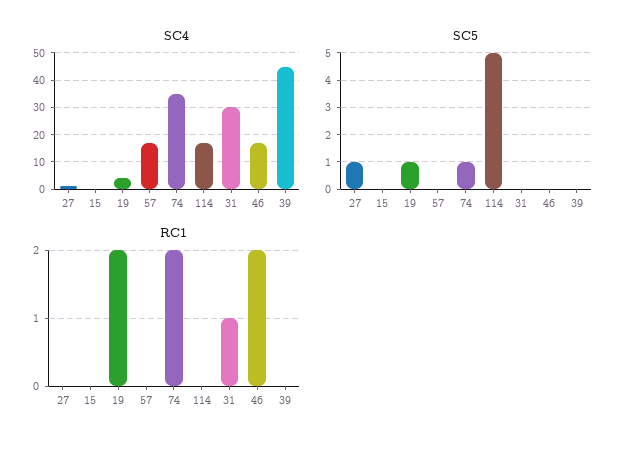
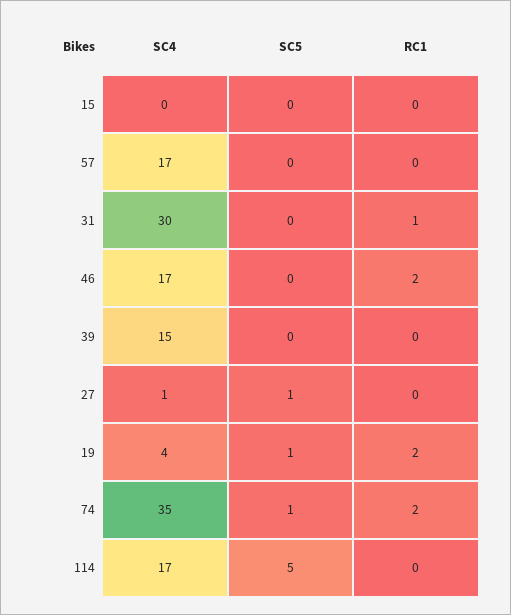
  {
    "SC4": {
      "27": 1,
      "15": 0,
      "19": 4,
      "57": 17,
      "74": 35,
      "114": 17,
      "31": 30,
      "46": 17,
-     "39": 45
+     "39": 15
    },
    "SC5": {
      "27": 1,
      "15": 0,
      "19": 1,
      "57": 0,
      "74": 1,
      "114": 5,
      "31": 0,
      "46": 0,
      "39": 0
    },
    "RC1": {
      "27": 0,
      "15": 0,
      "19": 2,
      "57": 0,
      "74": 2,
      "114": 0,
      "31": 1,
      "46": 2,
      "39": 0
    }
  }

